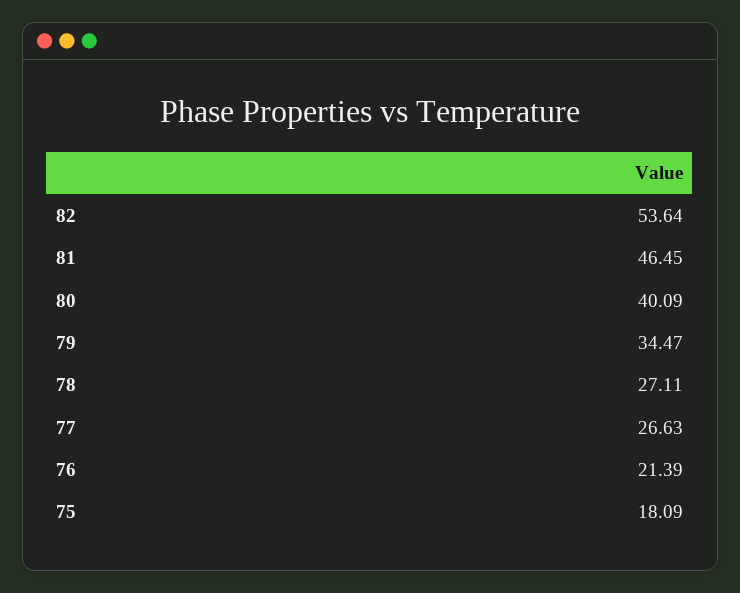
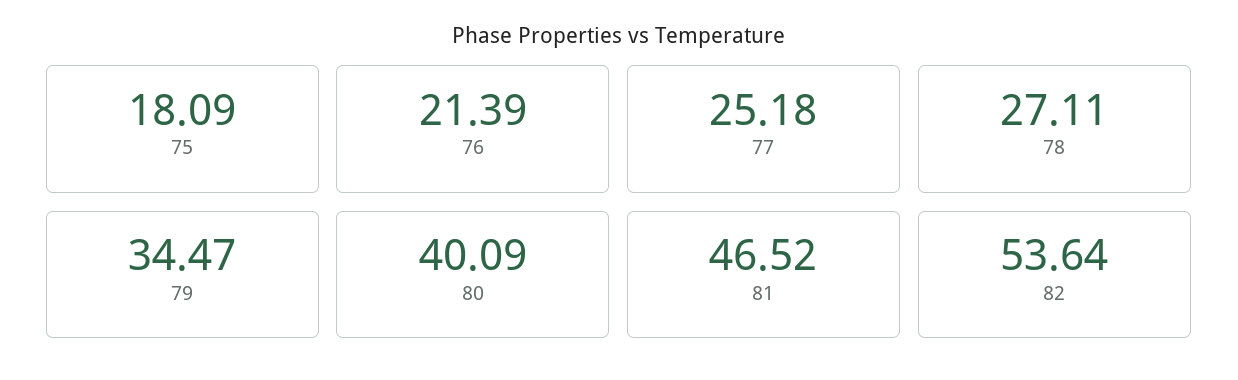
  {
    "82": 53.64,
-   "81": 46.45,
+   "81": 46.52,
    "80": 40.09,
    "79": 34.47,
    "78": 27.11,
-   "77": 26.63,
+   "77": 25.18,
    "76": 21.39,
    "75": 18.09
  }

